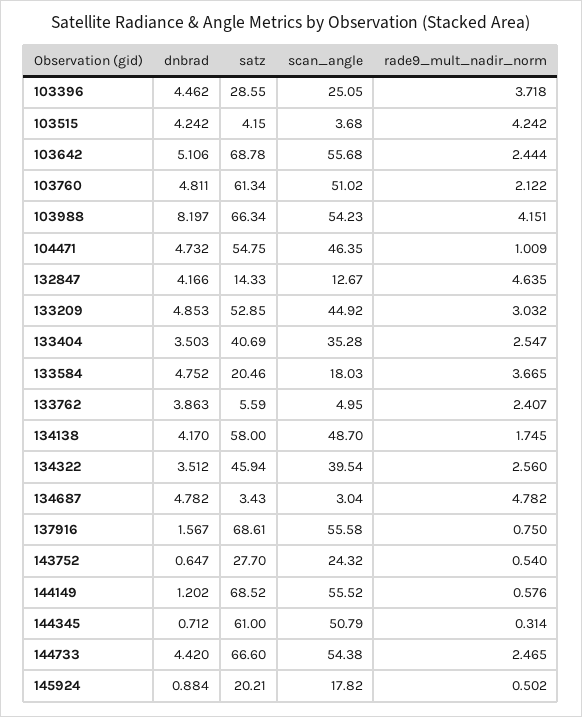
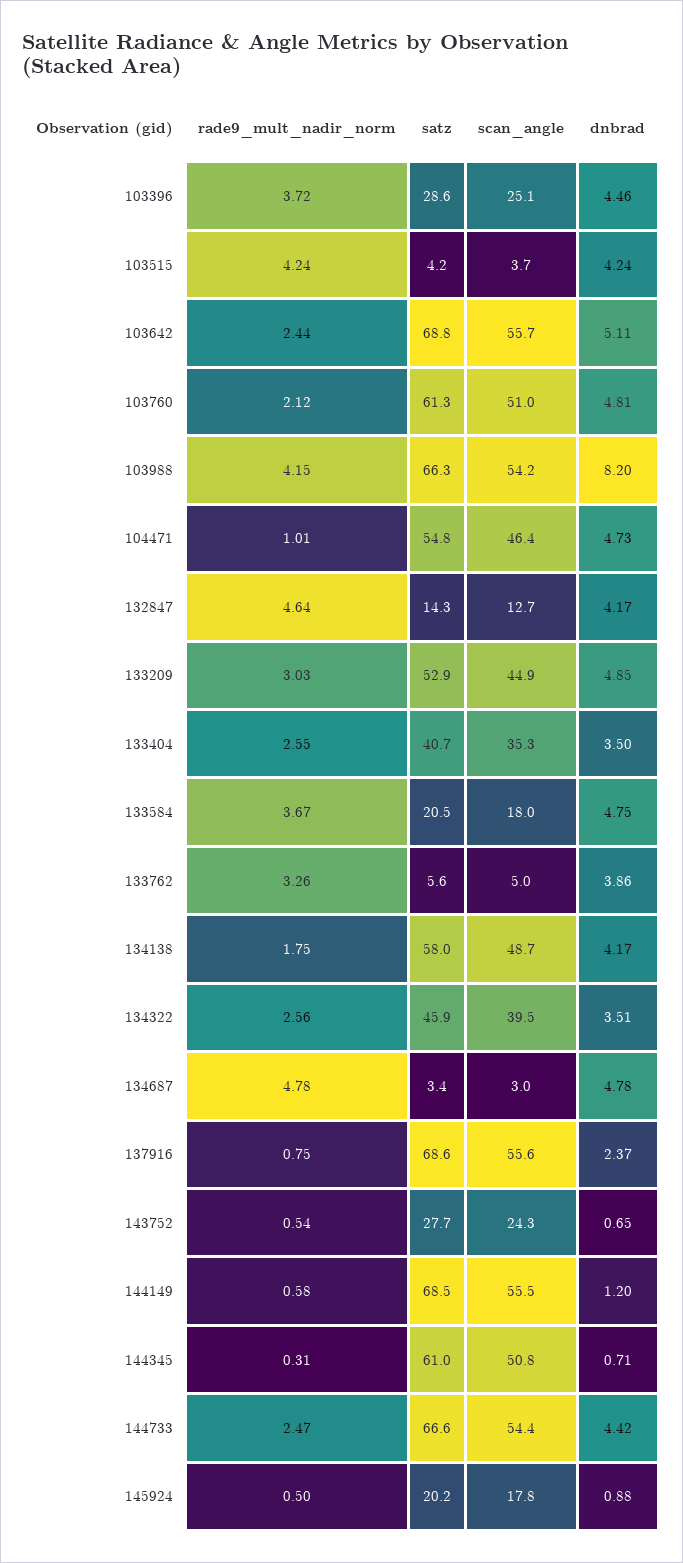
  {
    "dnbrad": {
      "103396": 4.462,
      "103515": 4.242,
      "103642": 5.106,
      "103760": 4.811,
      "103988": 8.197,
      "104471": 4.732,
      "132847": 4.166,
      "133209": 4.853,
      "133404": 3.503,
      "133584": 4.752,
      "133762": 3.863,
      "134138": 4.17,
      "134322": 3.512,
      "134687": 4.782,
-     "137916": 1.567,
+     "137916": 2.37,
      "143752": 0.647,
      "144149": 1.202,
      "144345": 0.712,
      "144733": 4.42,
      "145924": 0.884
    },
    "satz": {
      "103396": 28.55,
      "103515": 4.15,
      "103642": 68.78,
      "103760": 61.34,
      "103988": 66.34,
      "104471": 54.75,
      "132847": 14.33,
      "133209": 52.85,
      "133404": 40.69,
      "133584": 20.46,
      "133762": 5.59,
      "134138": 58,
      "134322": 45.94,
      "134687": 3.43,
      "137916": 68.61,
      "143752": 27.7,
      "144149": 68.52,
      "144345": 61,
      "144733": 66.6,
      "145924": 20.21
    },
    "scan_angle": {
      "103396": 25.05,
      "103515": 3.68,
      "103642": 55.68,
      "103760": 51.02,
      "103988": 54.23,
      "104471": 46.35,
      "132847": 12.67,
      "133209": 44.92,
      "133404": 35.28,
      "133584": 18.03,
      "133762": 4.95,
      "134138": 48.7,
      "134322": 39.54,
      "134687": 3.04,
      "137916": 55.58,
      "143752": 24.32,
      "144149": 55.52,
      "144345": 50.79,
      "144733": 54.38,
      "145924": 17.82
    },
    "rade9_mult_nadir_norm": {
      "103396": 3.718,
      "103515": 4.242,
      "103642": 2.444,
      "103760": 2.122,
      "103988": 4.151,
      "104471": 1.009,
      "132847": 4.635,
      "133209": 3.032,
      "133404": 2.547,
      "133584": 3.665,
-     "133762": 2.407,
+     "133762": 3.26,
      "134138": 1.745,
      "134322": 2.56,
      "134687": 4.782,
      "137916": 0.75,
      "143752": 0.54,
      "144149": 0.576,
      "144345": 0.314,
      "144733": 2.465,
      "145924": 0.502
    }
  }

